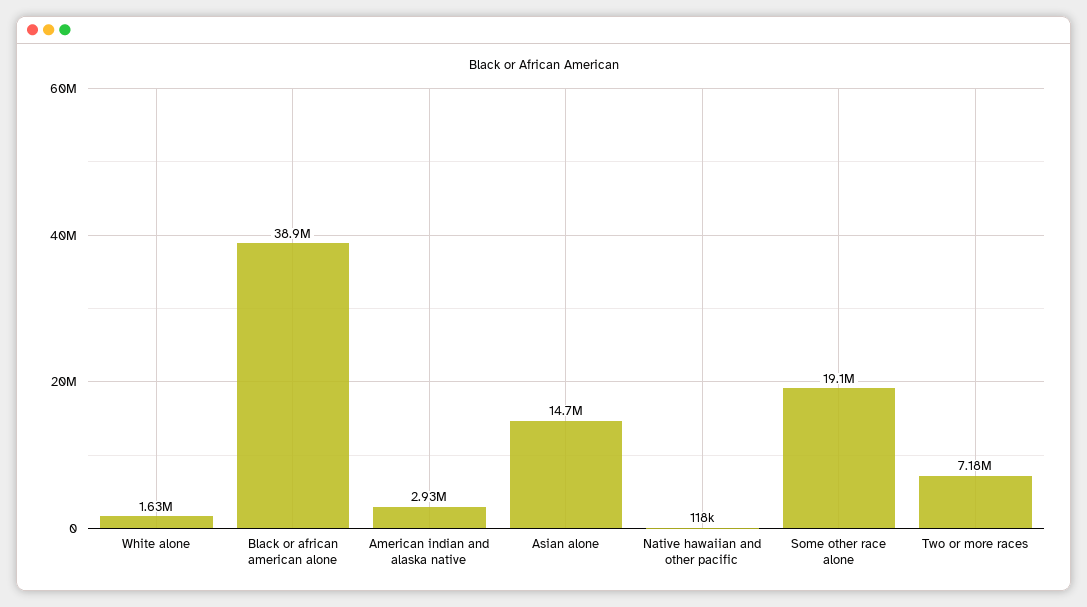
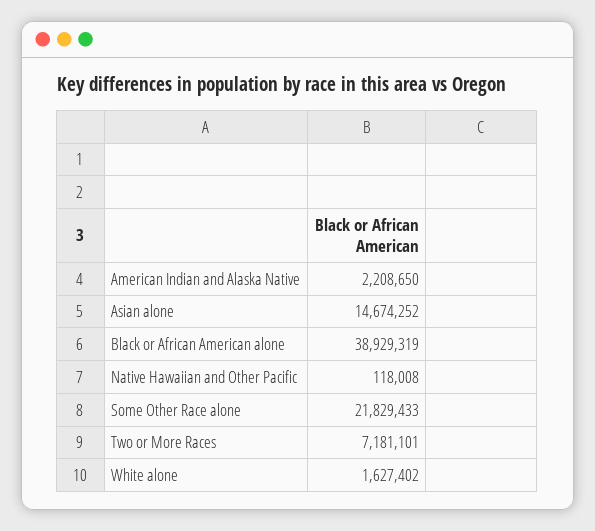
  {
    "White alone": 1627402,
    "Black or african american alone": 38929319,
-   "American indian and alaska native": 2930000,
+   "American indian and alaska native": 2208650,
    "Asian alone": 14674252,
    "Native hawaiian and other pacific": 118008,
-   "Some other race alone": 19100000,
+   "Some other race alone": 21829433,
    "Two or more races": 7181101
  }

